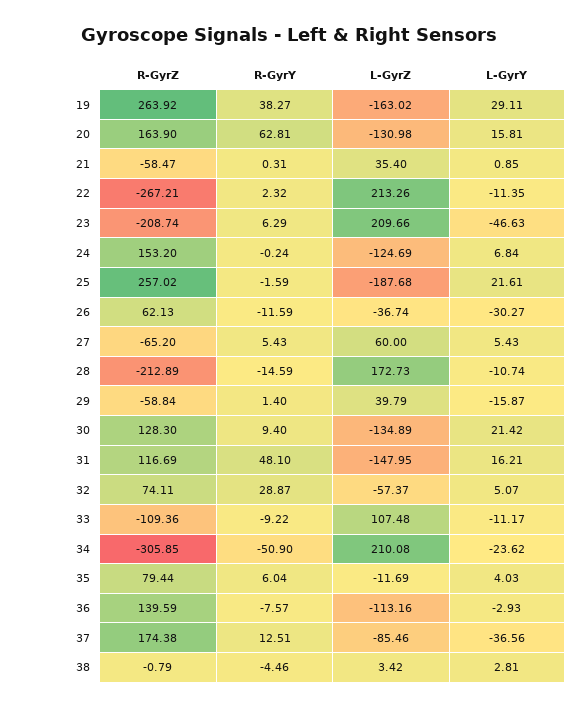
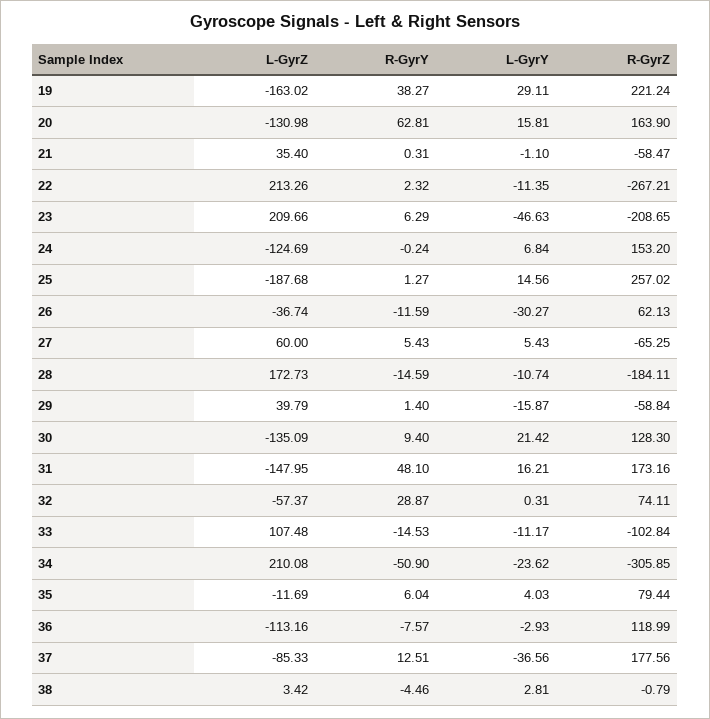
  {
    "R-GyrZ": {
-     "19": 263.92,
+     "19": 221.24,
      "20": 163.9,
      "21": -58.47,
      "22": -267.21,
-     "23": -208.74,
+     "23": -208.65,
      "24": 153.2,
      "25": 257.02,
      "26": 62.13,
-     "27": -65.2,
+     "27": -65.25,
-     "28": -212.89,
+     "28": -184.11,
      "29": -58.84,
      "30": 128.3,
-     "31": 116.69,
+     "31": 173.16,
      "32": 74.11,
-     "33": -109.36,
+     "33": -102.84,
      "34": -305.85,
      "35": 79.44,
-     "36": 139.59,
+     "36": 118.99,
-     "37": 174.38,
+     "37": 177.56,
      "38": -0.79
    },
    "R-GyrY": {
      "19": 38.27,
      "20": 62.81,
      "21": 0.31,
      "22": 2.32,
      "23": 6.29,
      "24": -0.24,
-     "25": -1.59,
+     "25": 1.27,
      "26": -11.59,
      "27": 5.43,
      "28": -14.59,
      "29": 1.4,
      "30": 9.4,
      "31": 48.1,
      "32": 28.87,
-     "33": -9.22,
+     "33": -14.53,
      "34": -50.9,
      "35": 6.04,
      "36": -7.57,
      "37": 12.51,
      "38": -4.46
    },
    "L-GyrZ": {
      "19": -163.02,
      "20": -130.98,
      "21": 35.4,
      "22": 213.26,
      "23": 209.66,
      "24": -124.69,
      "25": -187.68,
      "26": -36.74,
      "27": 60,
      "28": 172.73,
      "29": 39.79,
-     "30": -134.89,
+     "30": -135.09,
      "31": -147.95,
      "32": -57.37,
      "33": 107.48,
      "34": 210.08,
      "35": -11.69,
      "36": -113.16,
-     "37": -85.46,
+     "37": -85.33,
      "38": 3.42
    },
    "L-GyrY": {
      "19": 29.11,
      "20": 15.81,
-     "21": 0.85,
+     "21": -1.1,
      "22": -11.35,
      "23": -46.63,
      "24": 6.84,
-     "25": 21.61,
+     "25": 14.56,
      "26": -30.27,
      "27": 5.43,
      "28": -10.74,
      "29": -15.87,
      "30": 21.42,
      "31": 16.21,
-     "32": 5.07,
+     "32": 0.31,
      "33": -11.17,
      "34": -23.62,
      "35": 4.03,
      "36": -2.93,
      "37": -36.56,
      "38": 2.81
    }
  }

